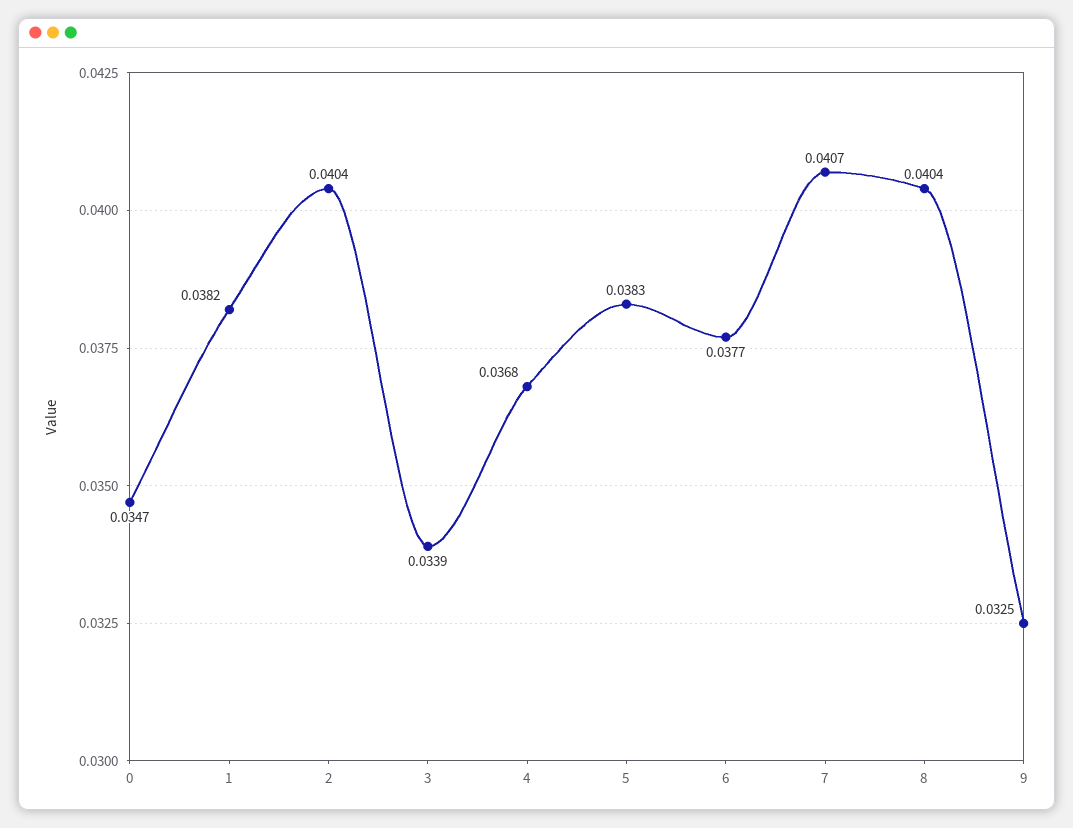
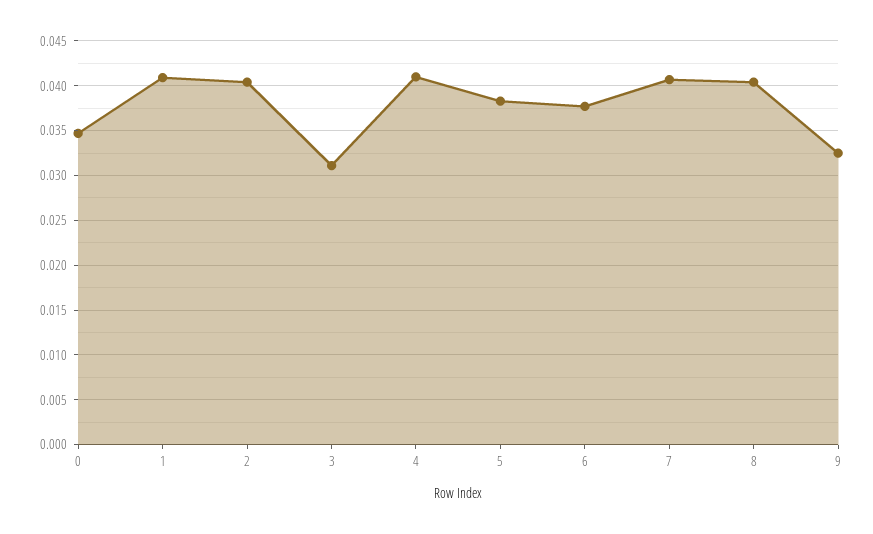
  {
    "0": 0.0347,
-   "1": 0.0382,
+   "1": 0.041,
    "2": 0.0404,
-   "3": 0.0339,
+   "3": 0.031,
-   "4": 0.0368,
+   "4": 0.041,
    "5": 0.0383,
    "6": 0.0377,
    "7": 0.0407,
    "8": 0.0404,
    "9": 0.0325
  }

